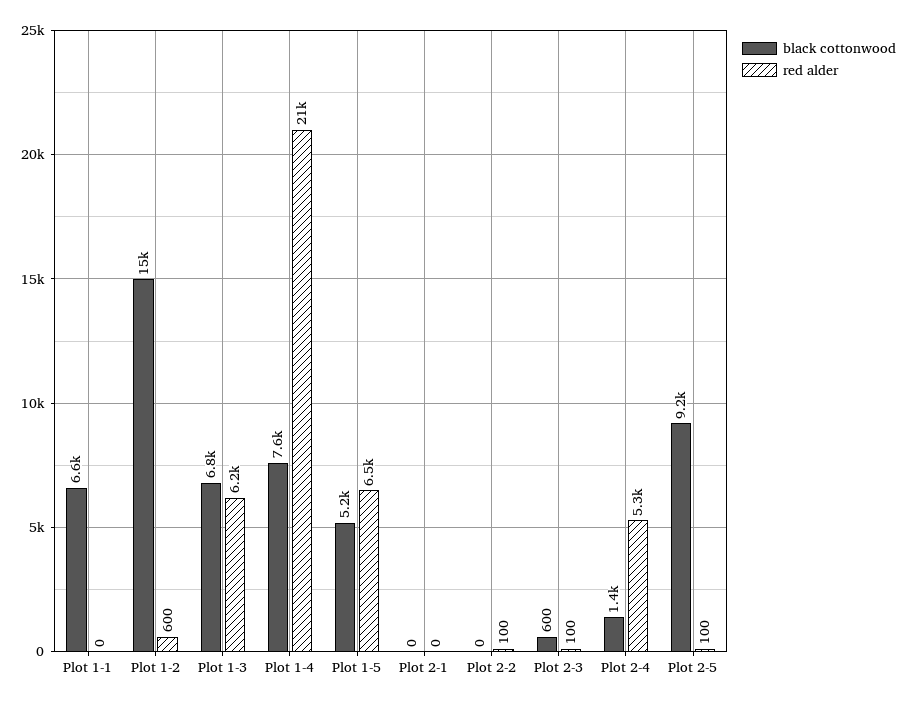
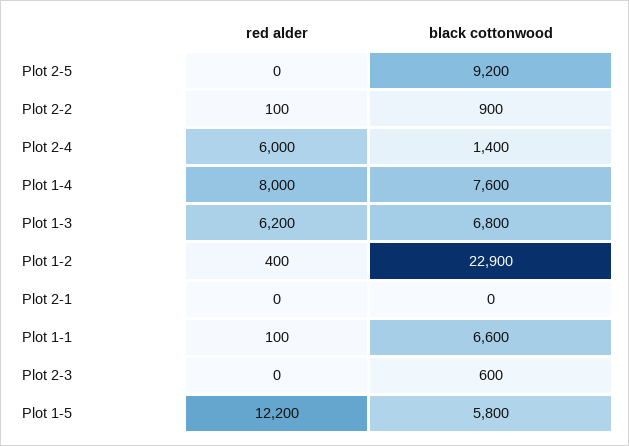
  {
    "black cottonwood": {
      "Plot 1-1": 6600,
-     "Plot 1-2": 15000,
+     "Plot 1-2": 22900,
      "Plot 1-3": 6800,
      "Plot 1-4": 7600,
-     "Plot 1-5": 5200,
+     "Plot 1-5": 5800,
      "Plot 2-1": 0,
-     "Plot 2-2": 0,
+     "Plot 2-2": 900,
      "Plot 2-3": 600,
      "Plot 2-4": 1400,
      "Plot 2-5": 9200
    },
    "red alder": {
-     "Plot 1-1": 0,
+     "Plot 1-1": 100,
-     "Plot 1-2": 600,
+     "Plot 1-2": 400,
      "Plot 1-3": 6200,
-     "Plot 1-4": 21000,
+     "Plot 1-4": 8000,
-     "Plot 1-5": 6500,
+     "Plot 1-5": 12200,
      "Plot 2-1": 0,
      "Plot 2-2": 100,
-     "Plot 2-3": 100,
+     "Plot 2-3": 0,
-     "Plot 2-4": 5300,
+     "Plot 2-4": 6000,
-     "Plot 2-5": 100
+     "Plot 2-5": 0
    }
  }

